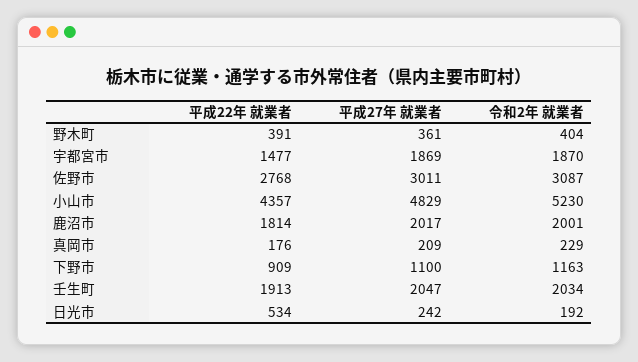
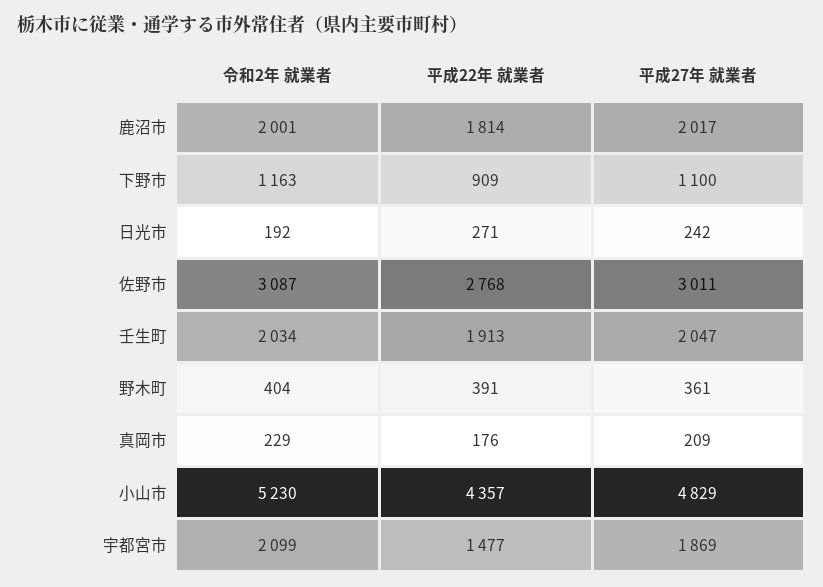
  {
    "平成22年 就業者": {
      "野木町": 391,
      "宇都宮市": 1477,
      "佐野市": 2768,
      "小山市": 4357,
      "鹿沼市": 1814,
      "真岡市": 176,
      "下野市": 909,
      "壬生町": 1913,
-     "日光市": 534
+     "日光市": 271
    },
    "平成27年 就業者": {
      "野木町": 361,
      "宇都宮市": 1869,
      "佐野市": 3011,
      "小山市": 4829,
      "鹿沼市": 2017,
      "真岡市": 209,
      "下野市": 1100,
      "壬生町": 2047,
      "日光市": 242
    },
    "令和2年 就業者": {
      "野木町": 404,
-     "宇都宮市": 1870,
+     "宇都宮市": 2099,
      "佐野市": 3087,
      "小山市": 5230,
      "鹿沼市": 2001,
      "真岡市": 229,
      "下野市": 1163,
      "壬生町": 2034,
      "日光市": 192
    }
  }

